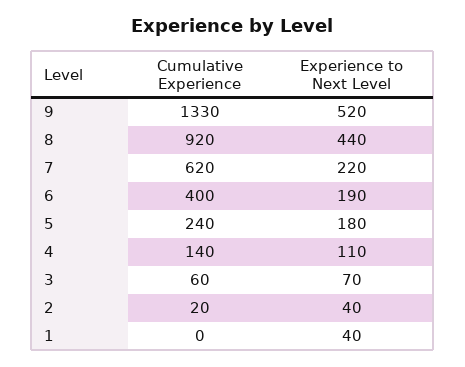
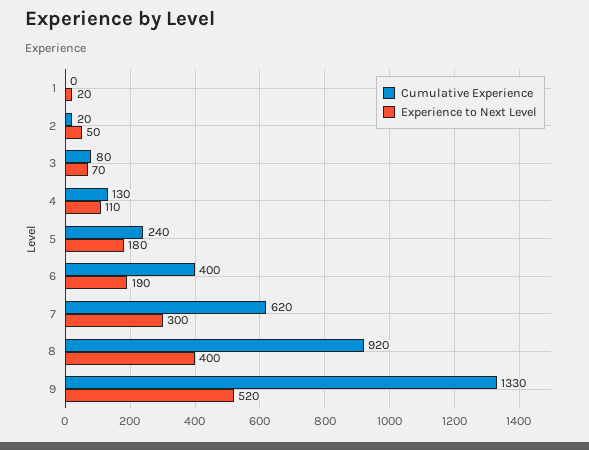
  {
    "Cumulative Experience": {
      "9": 1330,
      "8": 920,
      "7": 620,
      "6": 400,
      "5": 240,
-     "4": 140,
+     "4": 130,
-     "3": 60,
+     "3": 80,
      "2": 20,
      "1": 0
    },
    "Experience to Next Level": {
      "9": 520,
-     "8": 440,
+     "8": 400,
-     "7": 220,
+     "7": 300,
      "6": 190,
      "5": 180,
      "4": 110,
      "3": 70,
-     "2": 40,
+     "2": 50,
-     "1": 40
+     "1": 20
    }
  }

